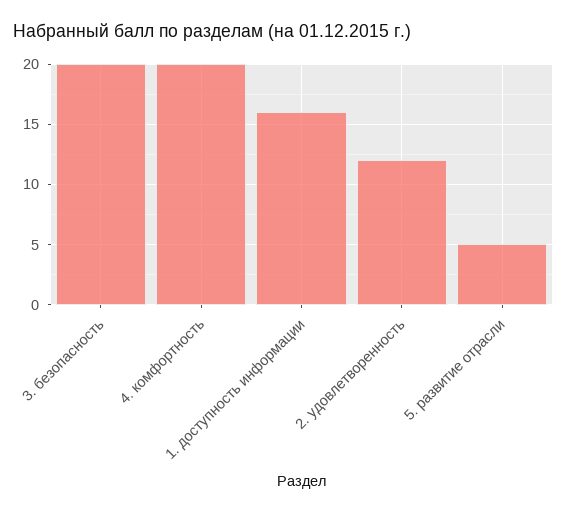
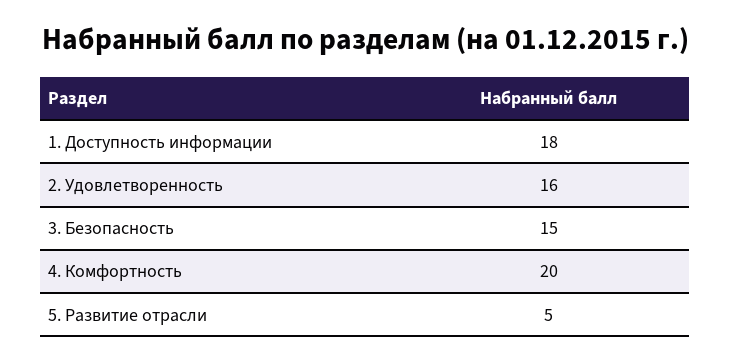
  {
-   "3. безопасность": 20,
+   "3. безопасность": 15,
    "4. комфортность": 20,
-   "1. доступность информации": 16,
+   "1. доступность информации": 18,
-   "2. удовлетворенность": 12,
+   "2. удовлетворенность": 16,
    "5. развитие отрасли": 5
  }

